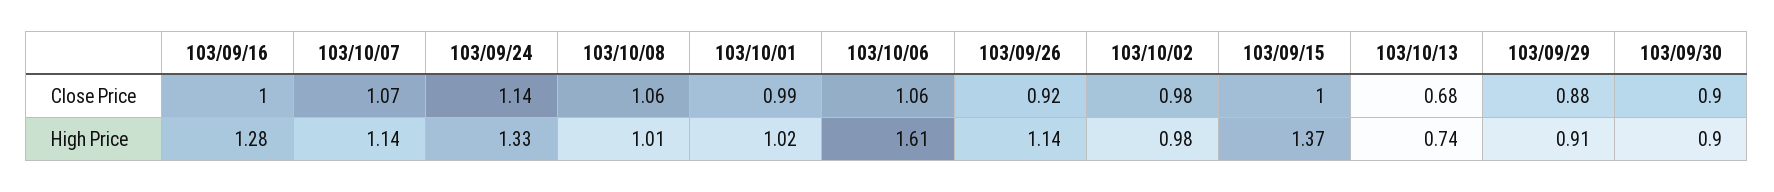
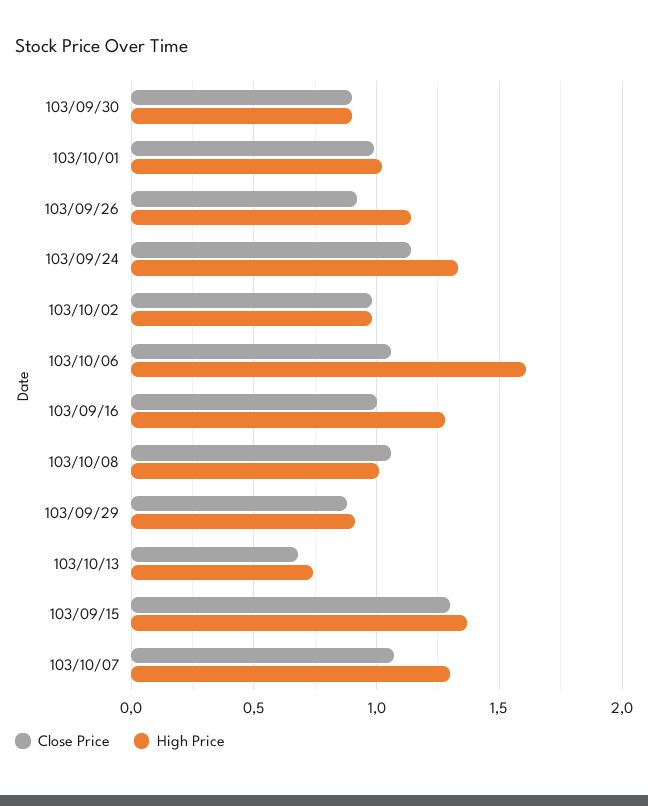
  {
    "Close Price": {
      "103/09/16": 1,
      "103/10/07": 1.07,
      "103/09/24": 1.14,
      "103/10/08": 1.06,
      "103/10/01": 0.99,
      "103/10/06": 1.06,
      "103/09/26": 0.92,
      "103/10/02": 0.98,
-     "103/09/15": 1,
+     "103/09/15": 1.3,
      "103/10/13": 0.68,
      "103/09/29": 0.88,
      "103/09/30": 0.9
    },
    "High Price": {
      "103/09/16": 1.28,
-     "103/10/07": 1.14,
+     "103/10/07": 1.3,
      "103/09/24": 1.33,
      "103/10/08": 1.01,
      "103/10/01": 1.02,
      "103/10/06": 1.61,
      "103/09/26": 1.14,
      "103/10/02": 0.98,
      "103/09/15": 1.37,
      "103/10/13": 0.74,
      "103/09/29": 0.91,
      "103/09/30": 0.9
    }
  }

